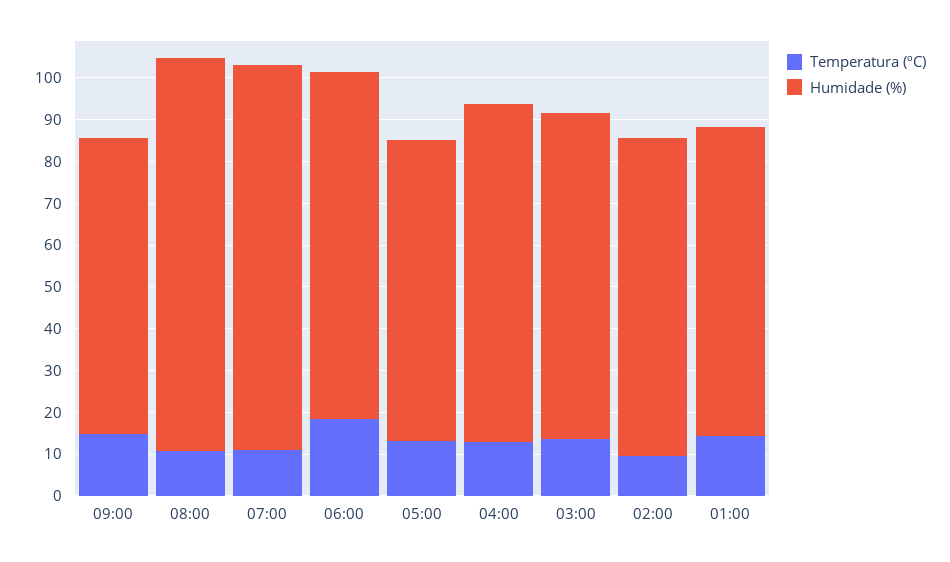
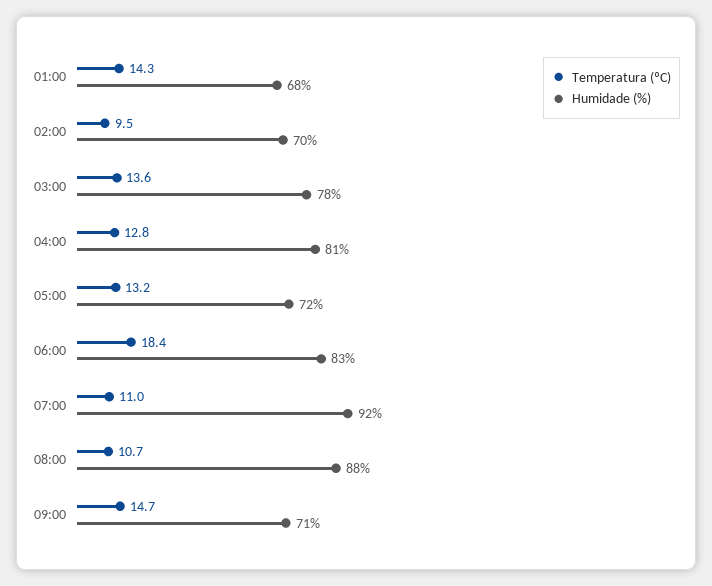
  {
    "Temperatura (ºC)": {
      "09:00": 14.7,
      "08:00": 10.7,
      "07:00": 11,
      "06:00": 18.4,
      "05:00": 13.2,
      "04:00": 12.8,
      "03:00": 13.6,
      "02:00": 9.5,
      "01:00": 14.3
    },
    "Humidade (%)": {
      "09:00": 71,
-     "08:00": 94,
+     "08:00": 88,
      "07:00": 92,
      "06:00": 83,
      "05:00": 72,
      "04:00": 81,
      "03:00": 78,
-     "02:00": 76,
+     "02:00": 70,
-     "01:00": 74
+     "01:00": 68
    }
  }

